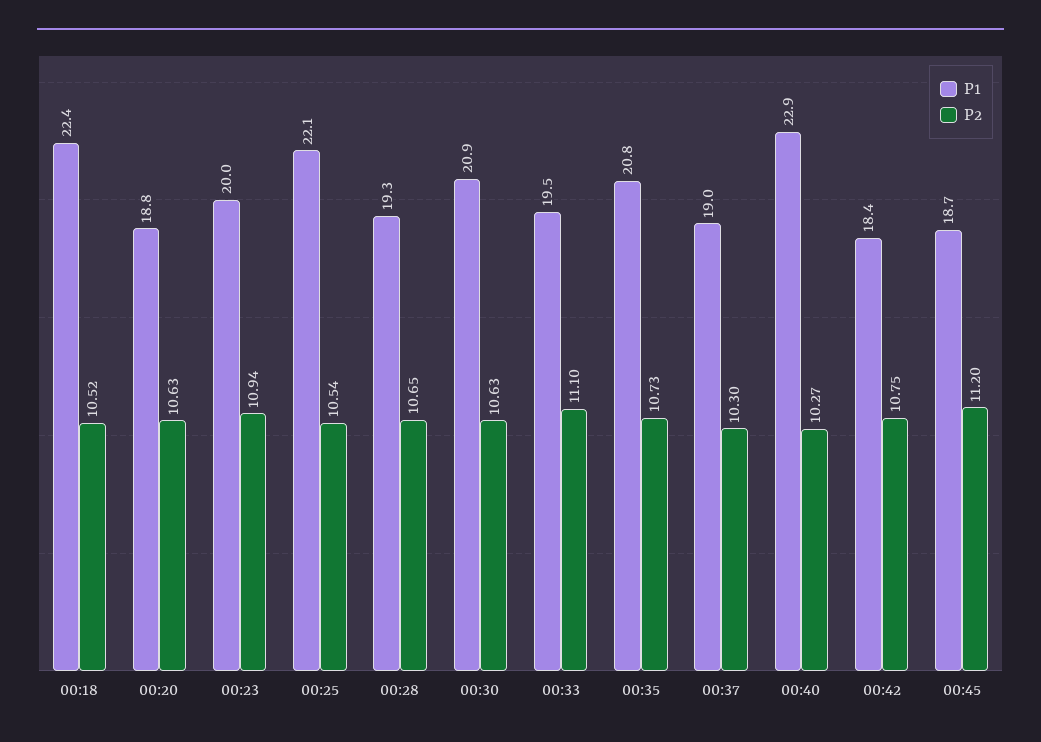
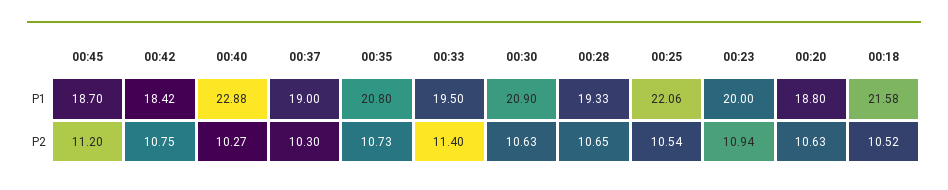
  {
    "P1": {
-     "00:18": 22.4,
+     "00:18": 21.58,
      "00:20": 18.8,
      "00:23": 20,
      "00:25": 22.06,
      "00:28": 19.33,
      "00:30": 20.9,
      "00:33": 19.5,
      "00:35": 20.8,
      "00:37": 19,
      "00:40": 22.88,
      "00:42": 18.42,
      "00:45": 18.7
    },
    "P2": {
      "00:18": 10.52,
      "00:20": 10.63,
      "00:23": 10.94,
      "00:25": 10.54,
      "00:28": 10.65,
      "00:30": 10.63,
-     "00:33": 11.1,
+     "00:33": 11.4,
      "00:35": 10.73,
      "00:37": 10.3,
      "00:40": 10.27,
      "00:42": 10.75,
      "00:45": 11.2
    }
  }

